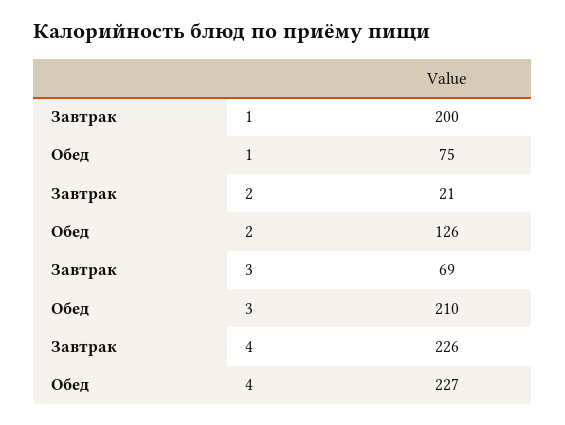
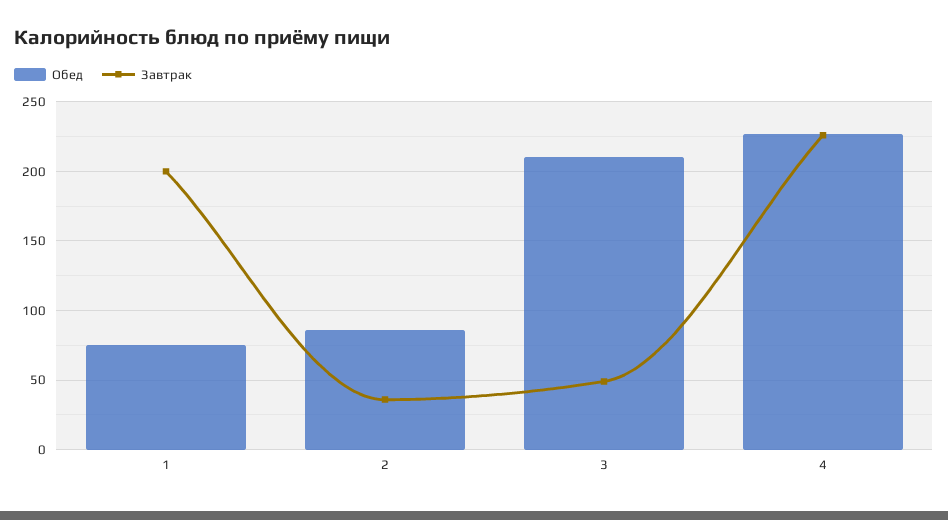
  {
    "Завтрак": {
      "1": 200,
-     "2": 21,
+     "2": 35,
-     "3": 69,
+     "3": 50,
      "4": 226
    },
    "Обед": {
      "1": 75,
-     "2": 126,
+     "2": 85,
      "3": 210,
      "4": 227
    }
  }

